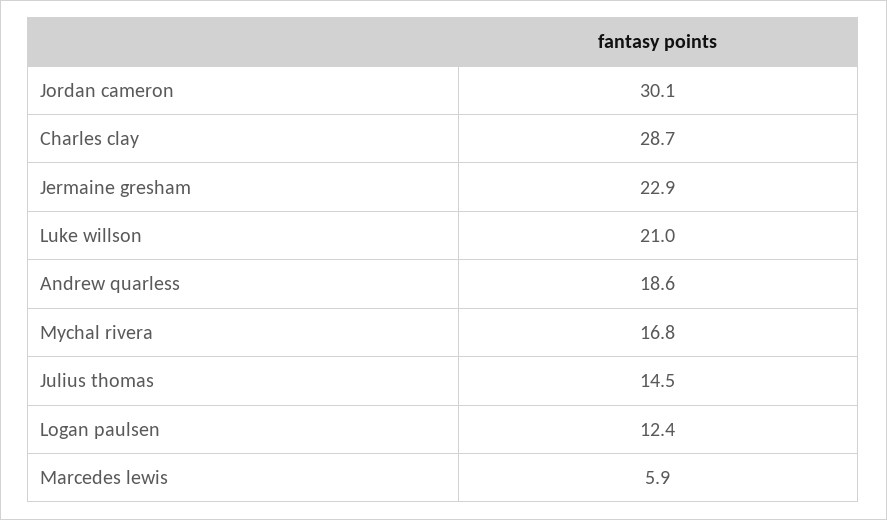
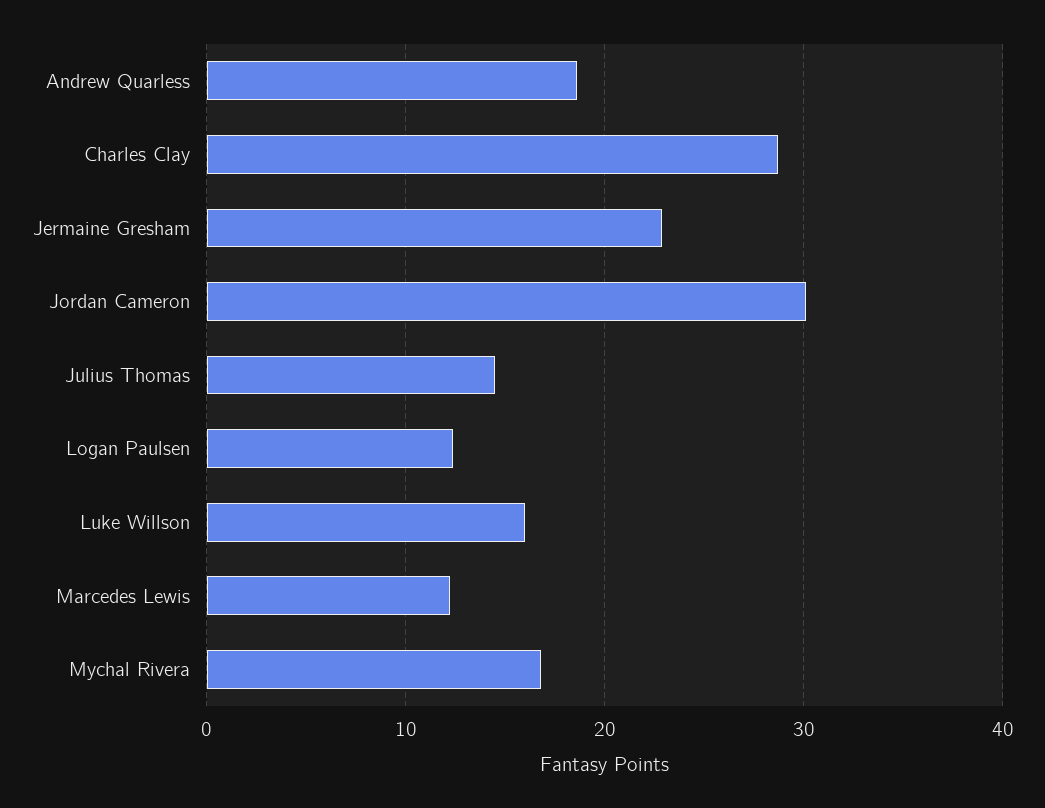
  {
    "Jordan cameron": 30.1,
    "Charles clay": 28.7,
    "Jermaine gresham": 22.9,
-   "Luke willson": 21,
+   "Luke willson": 16,
    "Andrew quarless": 18.6,
    "Mychal rivera": 16.8,
    "Julius thomas": 14.5,
    "Logan paulsen": 12.4,
-   "Marcedes lewis": 5.9
+   "Marcedes lewis": 12
  }

